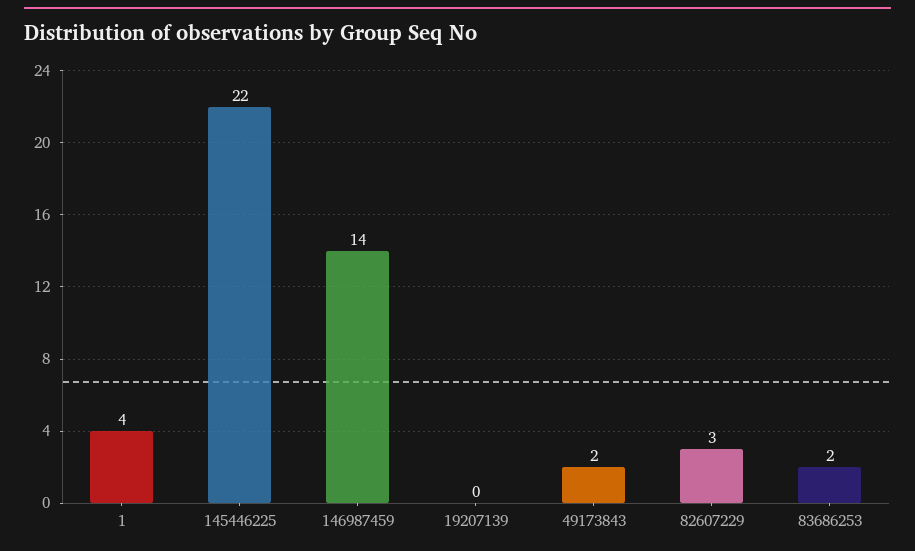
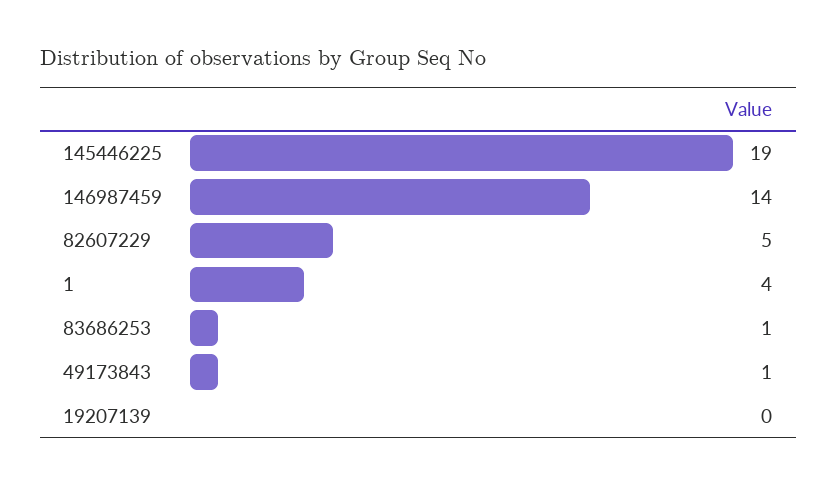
  {
    "1": 4,
-   "145446225": 22,
+   "145446225": 19,
    "146987459": 14,
    "19207139": 0,
-   "49173843": 2,
+   "49173843": 1,
-   "82607229": 3,
+   "82607229": 5,
-   "83686253": 2
+   "83686253": 1
  }

